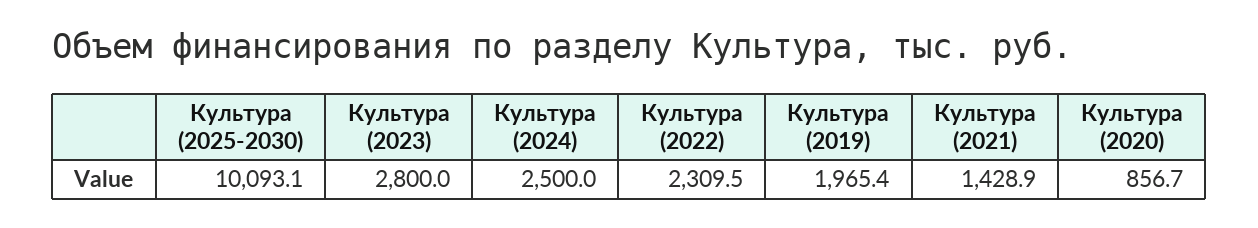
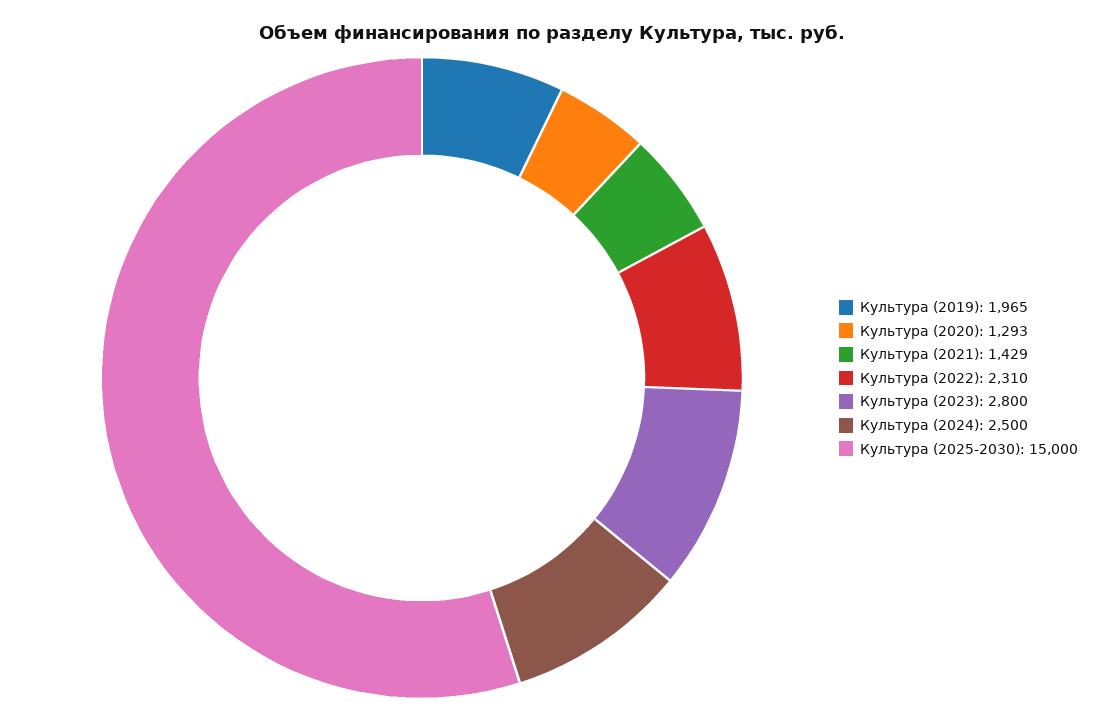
  {
-   "Культура (2025-2030)": 10093.1,
+   "Культура (2025-2030)": 15000,
    "Культура (2023)": 2800,
    "Культура (2024)": 2500,
    "Культура (2022)": 2309.5,
    "Культура (2019)": 1965.4,
    "Культура (2021)": 1428.9,
-   "Культура (2020)": 856.7
+   "Культура (2020)": 1293
  }

